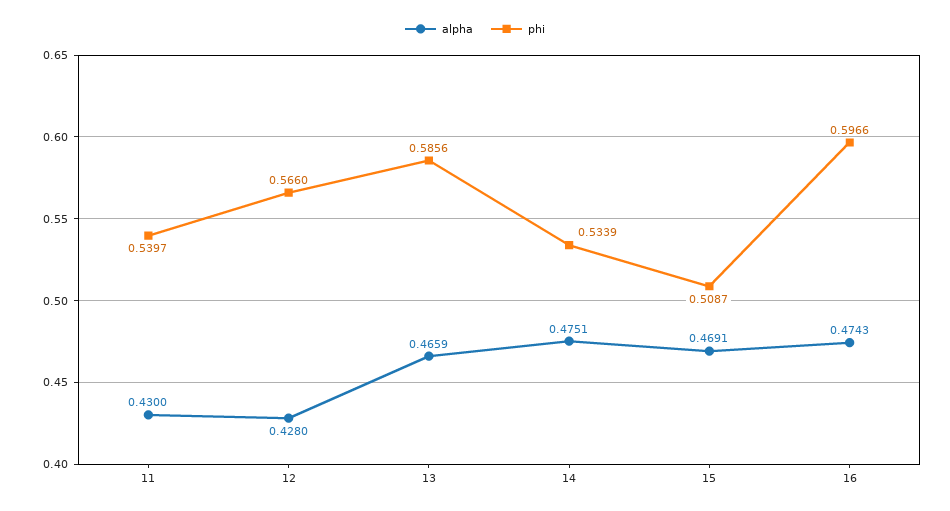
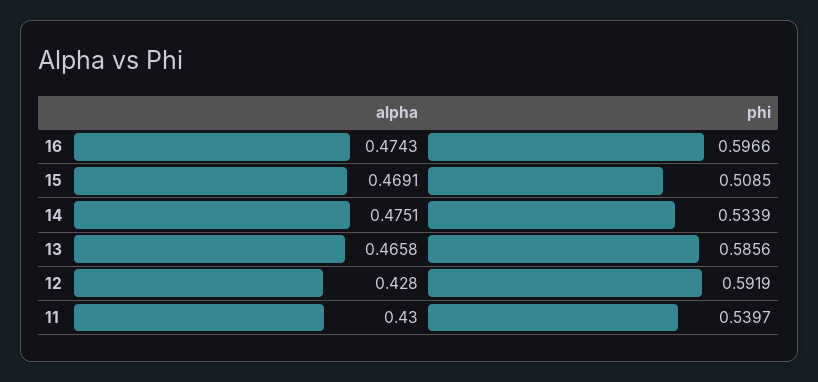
  {
    "alpha": {
      "11": 0.43,
      "12": 0.428,
-     "13": 0.4659,
+     "13": 0.4658,
      "14": 0.4751,
      "15": 0.4691,
      "16": 0.4743
    },
    "phi": {
      "11": 0.5397,
-     "12": 0.566,
+     "12": 0.5919,
      "13": 0.5856,
      "14": 0.5339,
-     "15": 0.5087,
+     "15": 0.5085,
      "16": 0.5966
    }
  }

